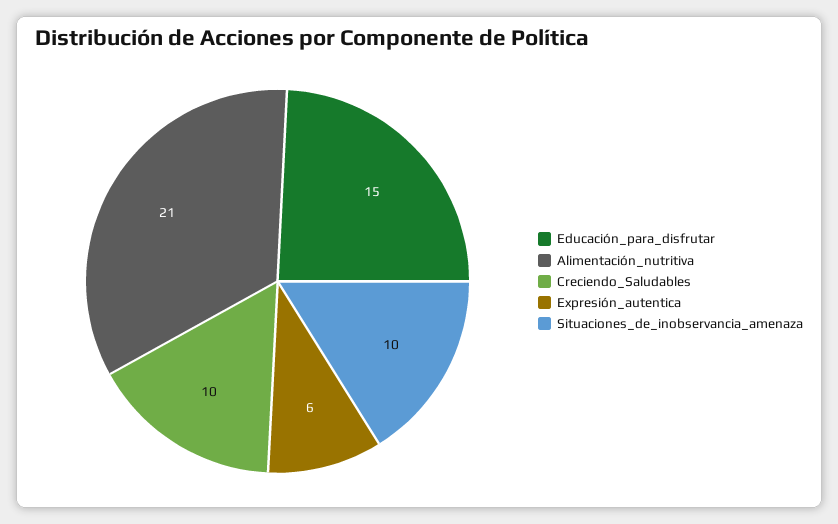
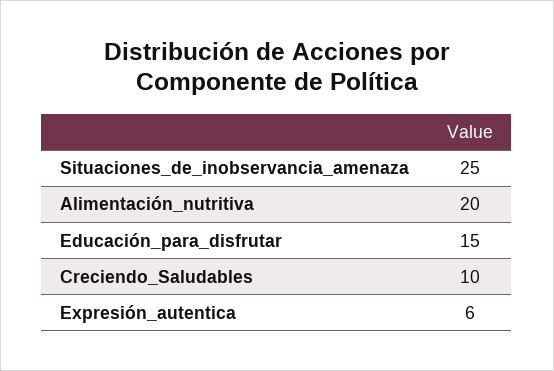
  {
    "Educación_para_disfrutar": 15,
-   "Alimentación_nutritiva": 21,
+   "Alimentación_nutritiva": 20,
    "Creciendo_Saludables": 10,
    "Expresión_autentica": 6,
-   "Situaciones_de_inobservancia_amenaza": 10
+   "Situaciones_de_inobservancia_amenaza": 25
  }

